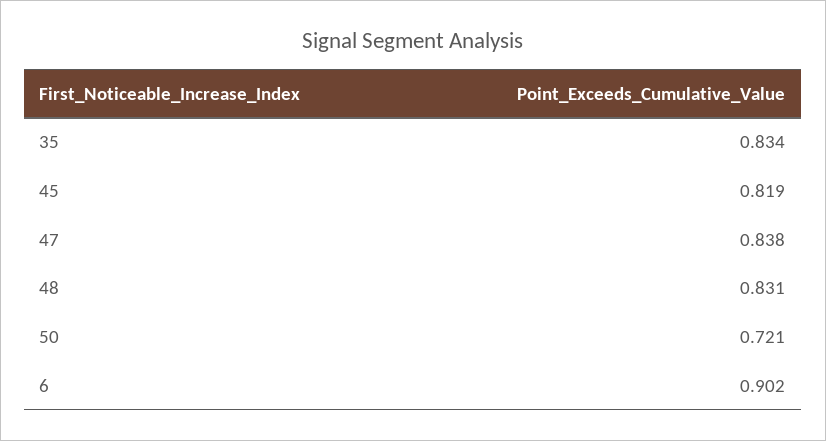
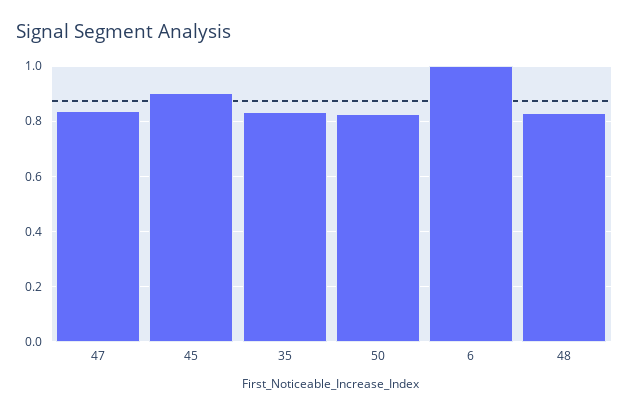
  {
    "35": 0.834,
-   "45": 0.819,
+   "45": 0.9,
    "47": 0.838,
    "48": 0.831,
-   "50": 0.721,
+   "50": 0.825,
-   "6": 0.902
+   "6": 1
  }

